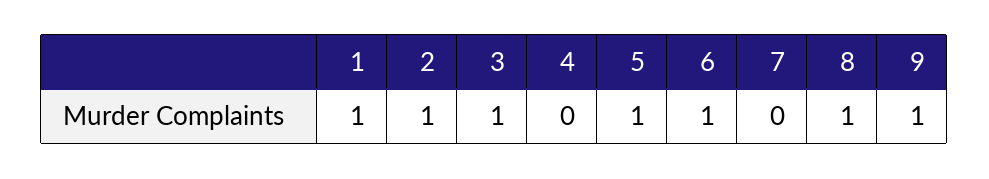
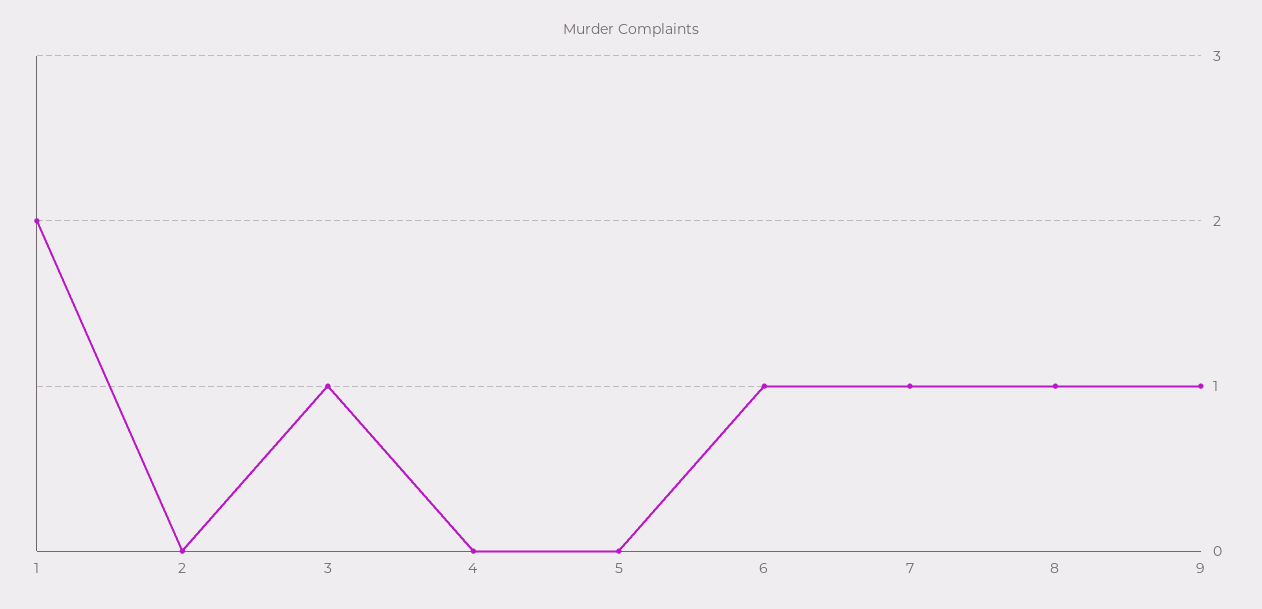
  {
-   "1": 1,
+   "1": 2,
-   "2": 1,
+   "2": 0,
    "3": 1,
    "4": 0,
-   "5": 1,
+   "5": 0,
    "6": 1,
-   "7": 0,
+   "7": 1,
    "8": 1,
    "9": 1
  }

